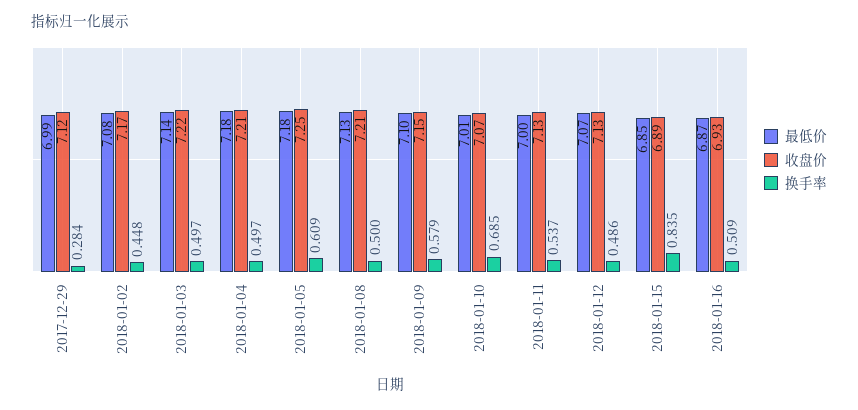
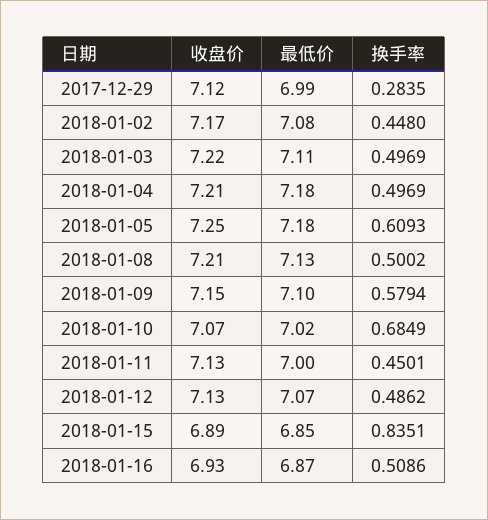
  {
    "最低价": {
      "2017-12-29": 6.99,
      "2018-01-02": 7.08,
-     "2018-01-03": 7.14,
+     "2018-01-03": 7.11,
      "2018-01-04": 7.18,
      "2018-01-05": 7.18,
      "2018-01-08": 7.13,
      "2018-01-09": 7.1,
-     "2018-01-10": 7.01,
+     "2018-01-10": 7.02,
      "2018-01-11": 7,
      "2018-01-12": 7.07,
      "2018-01-15": 6.85,
      "2018-01-16": 6.87
    },
    "收盘价": {
      "2017-12-29": 7.12,
      "2018-01-02": 7.17,
      "2018-01-03": 7.22,
      "2018-01-04": 7.21,
      "2018-01-05": 7.25,
      "2018-01-08": 7.21,
      "2018-01-09": 7.15,
      "2018-01-10": 7.07,
      "2018-01-11": 7.13,
      "2018-01-12": 7.13,
      "2018-01-15": 6.89,
      "2018-01-16": 6.93
    },
    "换手率": {
      "2017-12-29": 0.2835,
      "2018-01-02": 0.448,
      "2018-01-03": 0.4969,
      "2018-01-04": 0.4969,
      "2018-01-05": 0.6093,
      "2018-01-08": 0.5002,
      "2018-01-09": 0.5794,
      "2018-01-10": 0.6849,
-     "2018-01-11": 0.537,
+     "2018-01-11": 0.4501,
      "2018-01-12": 0.4862,
      "2018-01-15": 0.8351,
      "2018-01-16": 0.5086
    }
  }

